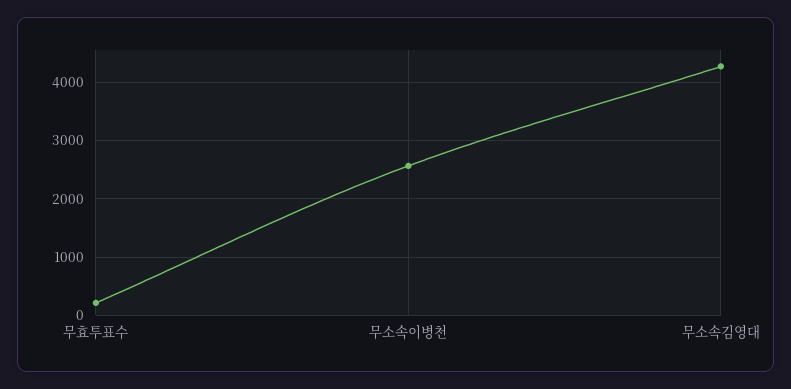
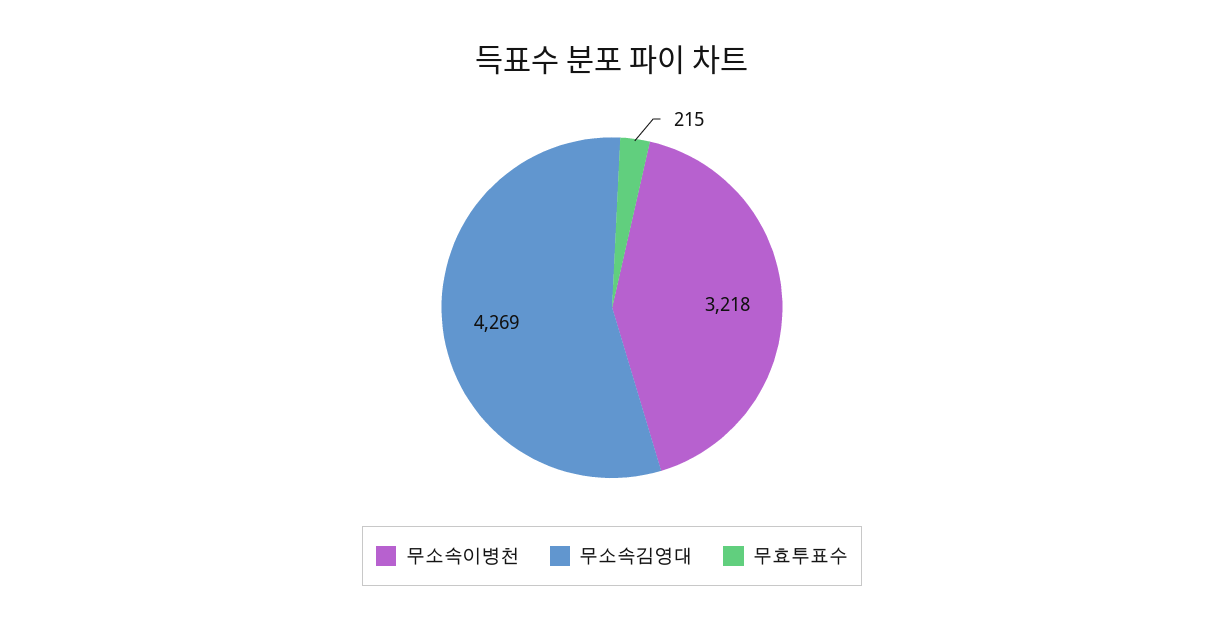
  {
    "무효투표수": 215,
-   "무소속이병천": 2600,
+   "무소속이병천": 3218,
    "무소속김영대": 4269
  }

